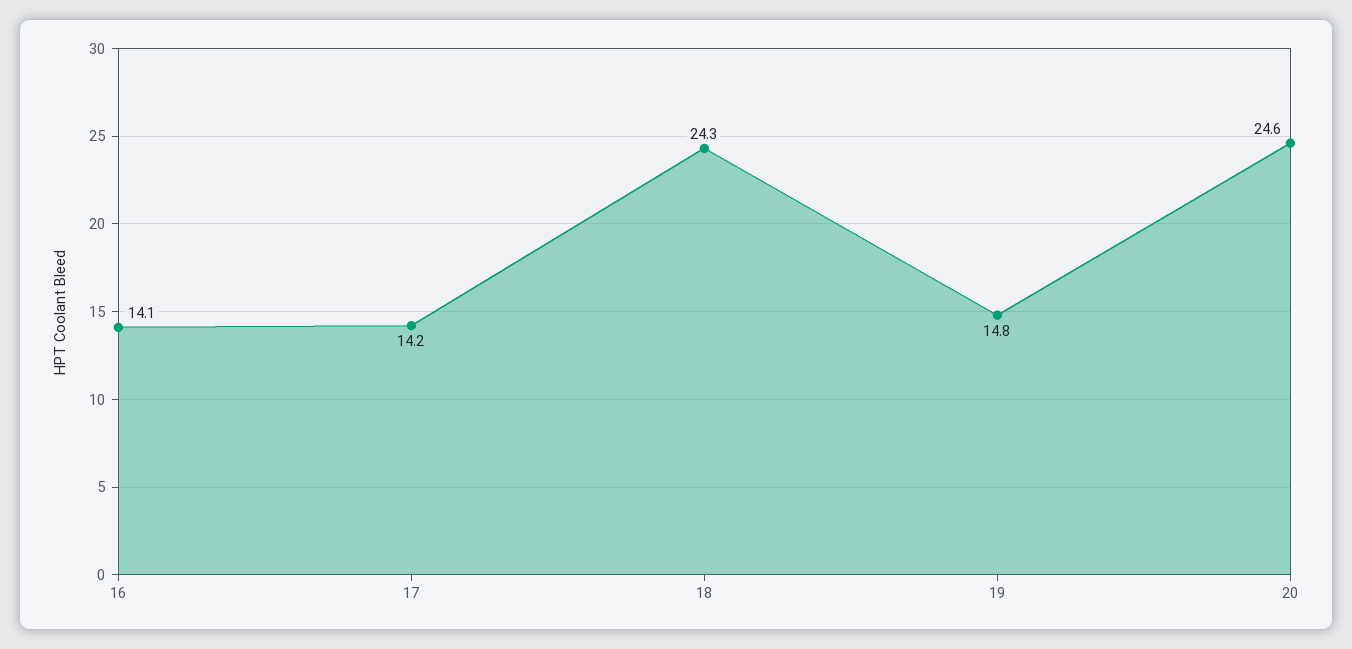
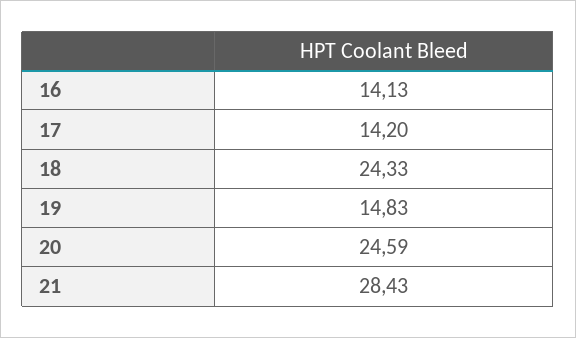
  {
    "16": 14.13,
    "17": 14.2,
    "18": 24.33,
    "19": 14.83,
-   "20": 24.59
+   "20": 24.59,
+   "21": 28.43
  }

